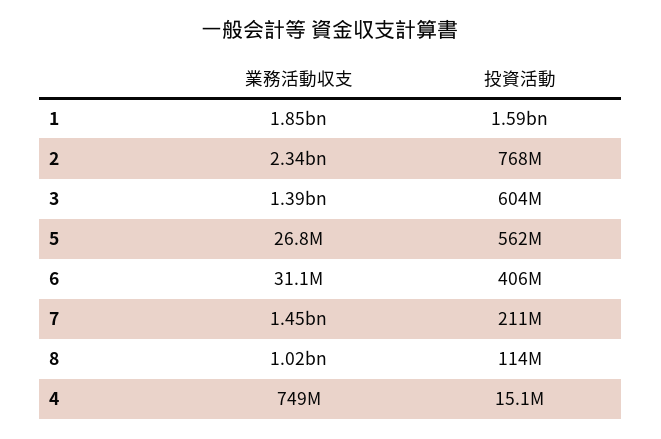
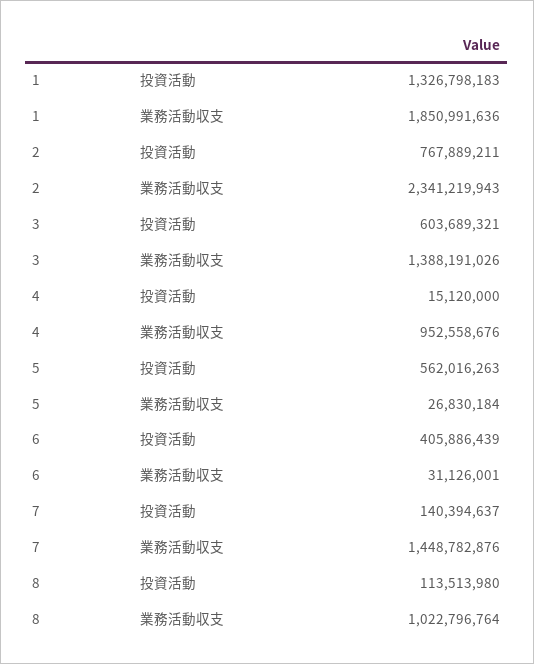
  {
    "業務活動収支": {
      "1": 1850991636,
      "2": 2341219943,
      "3": 1388191026,
      "5": 26830184,
      "6": 31126001,
      "7": 1448782876,
      "8": 1022796764,
-     "4": 749000000
+     "4": 952558676
    },
    "投資活動": {
-     "1": 1590000000,
+     "1": 1326798183,
      "2": 767889211,
      "3": 603689321,
      "5": 562016263,
      "6": 405886439,
-     "7": 211000000,
+     "7": 140394637,
      "8": 113513980,
      "4": 15120000
    }
  }

